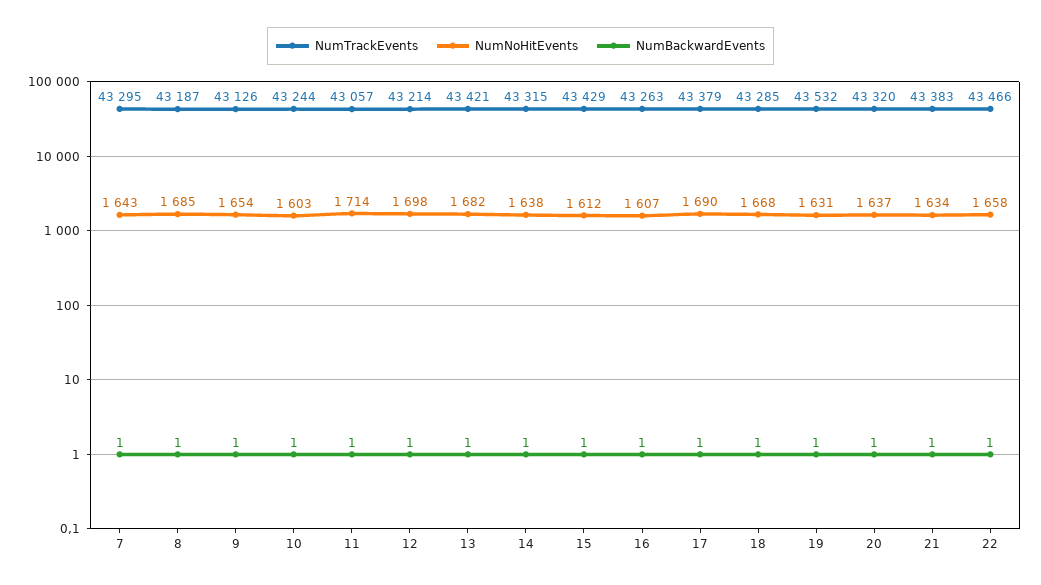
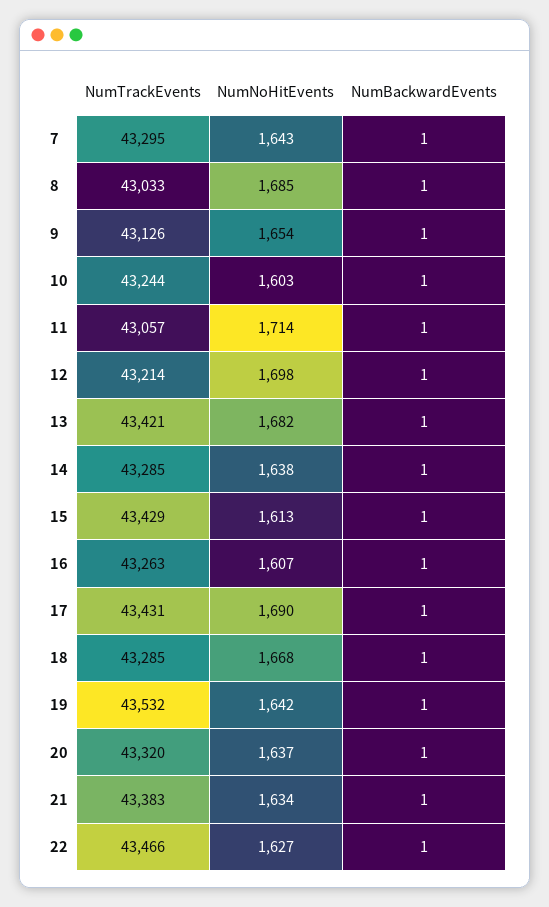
  {
    "NumTrackEvents": {
      "7": 43295,
-     "8": 43187,
+     "8": 43033,
      "9": 43126,
      "10": 43244,
      "11": 43057,
      "12": 43214,
      "13": 43421,
-     "14": 43315,
+     "14": 43285,
      "15": 43429,
      "16": 43263,
-     "17": 43379,
+     "17": 43431,
      "18": 43285,
      "19": 43532,
      "20": 43320,
      "21": 43383,
      "22": 43466
    },
    "NumNoHitEvents": {
      "7": 1643,
      "8": 1685,
      "9": 1654,
      "10": 1603,
      "11": 1714,
      "12": 1698,
      "13": 1682,
      "14": 1638,
-     "15": 1612,
+     "15": 1613,
      "16": 1607,
      "17": 1690,
      "18": 1668,
-     "19": 1631,
+     "19": 1642,
      "20": 1637,
      "21": 1634,
-     "22": 1658
+     "22": 1627
    },
    "NumBackwardEvents": {
      "7": 1,
      "8": 1,
      "9": 1,
      "10": 1,
      "11": 1,
      "12": 1,
      "13": 1,
      "14": 1,
      "15": 1,
      "16": 1,
      "17": 1,
      "18": 1,
      "19": 1,
      "20": 1,
      "21": 1,
      "22": 1
    }
  }

